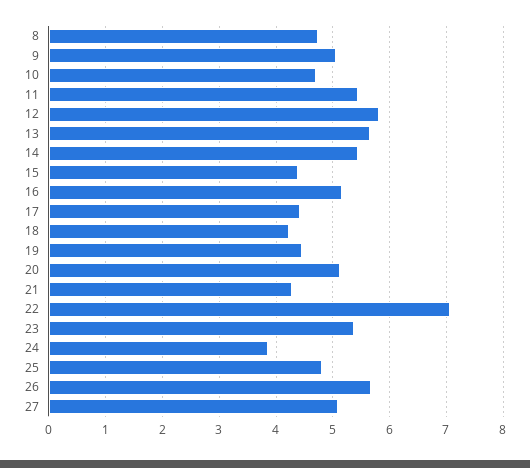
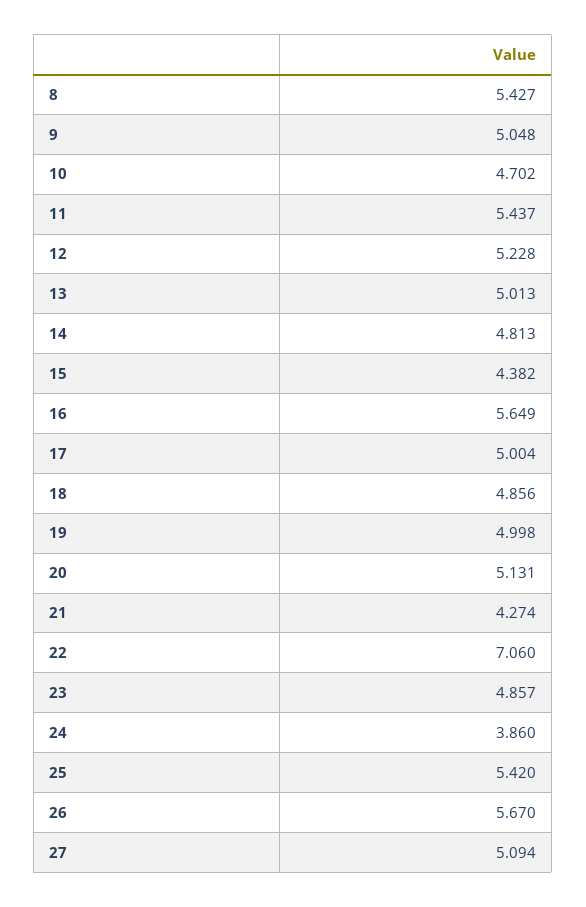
  {
-   "8": 4.8,
+   "8": 5.427,
    "9": 5.048,
    "10": 4.702,
    "11": 5.437,
-   "12": 5.8,
+   "12": 5.228,
-   "13": 5.6,
+   "13": 5.013,
-   "14": 5.4,
+   "14": 4.813,
    "15": 4.382,
-   "16": 5.2,
+   "16": 5.649,
-   "17": 4.4,
+   "17": 5.004,
-   "18": 4.2,
+   "18": 4.856,
-   "19": 4.4,
+   "19": 4.998,
    "20": 5.131,
    "21": 4.274,
    "22": 7.06,
-   "23": 5.4,
+   "23": 4.857,
    "24": 3.86,
-   "25": 4.8,
+   "25": 5.42,
    "26": 5.67,
    "27": 5.094
  }

